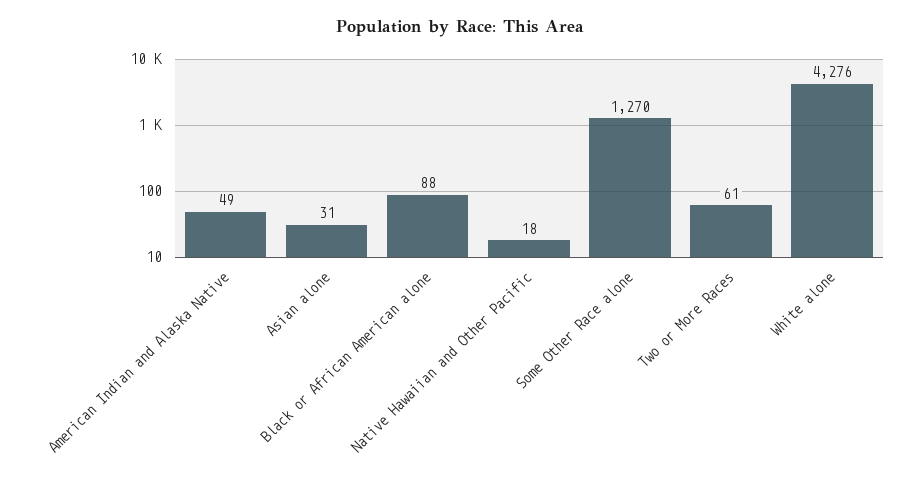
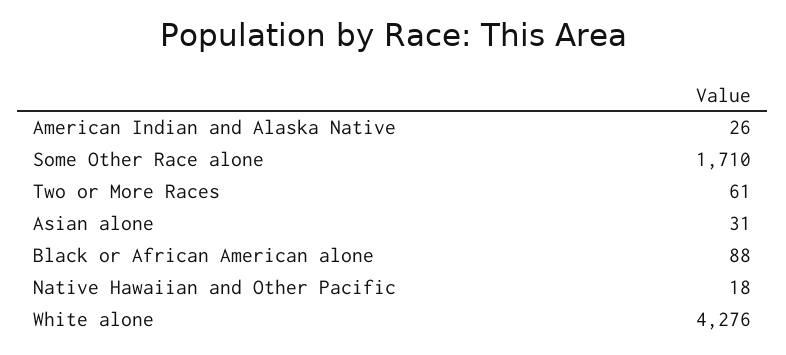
  {
-   "American Indian and Alaska Native": 49,
+   "American Indian and Alaska Native": 26,
    "Asian alone": 31,
    "Black or African American alone": 88,
    "Native Hawaiian and Other Pacific": 18,
-   "Some Other Race alone": 1270,
+   "Some Other Race alone": 1710,
    "Two or More Races": 61,
    "White alone": 4276
  }

